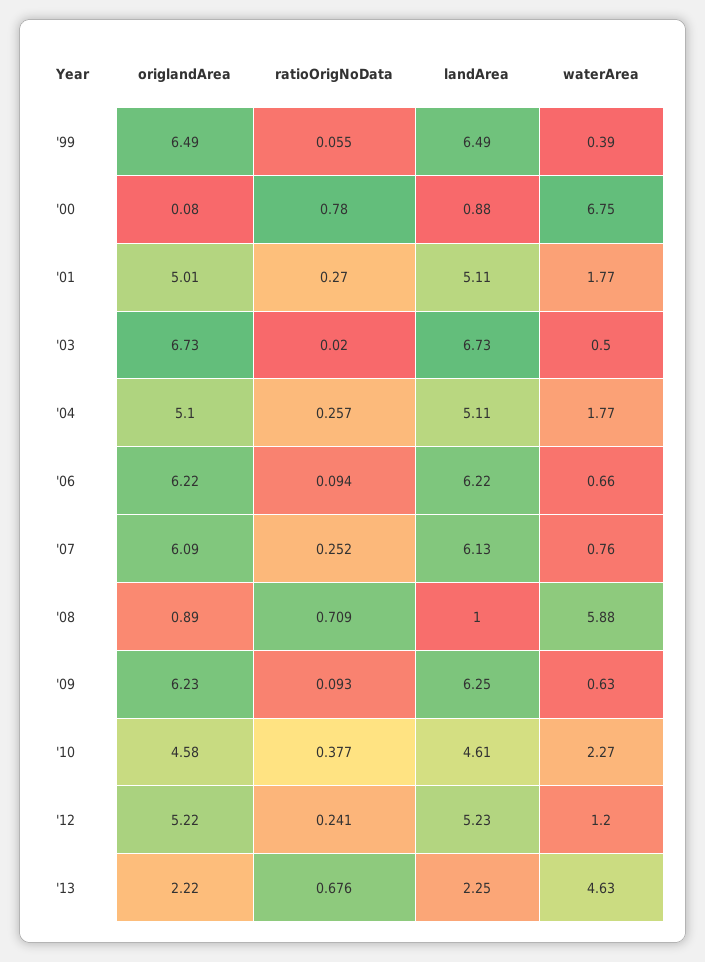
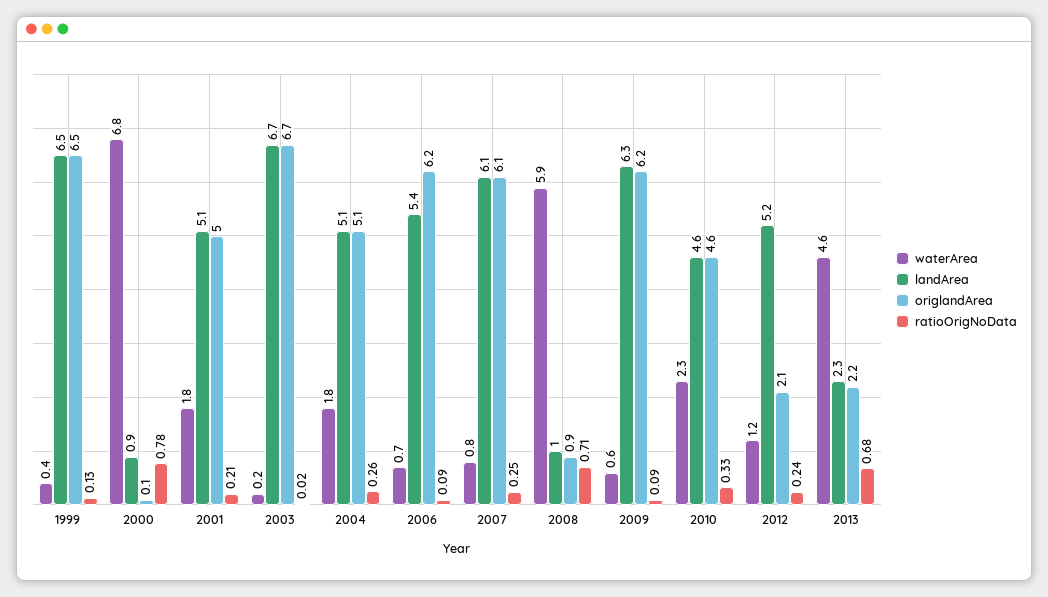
  {
    "origlandArea": {
      "'99": 6.49,
      "'00": 0.08,
      "'01": 5.01,
      "'03": 6.73,
      "'04": 5.1,
      "'06": 6.22,
      "'07": 6.09,
      "'08": 0.89,
      "'09": 6.23,
      "'10": 4.58,
-     "'12": 5.22,
+     "'12": 2.1,
      "'13": 2.22
    },
    "ratioOrigNoData": {
-     "'99": 0.055,
+     "'99": 0.13,
      "'00": 0.78,
-     "'01": 0.27,
+     "'01": 0.21,
      "'03": 0.02,
      "'04": 0.257,
      "'06": 0.094,
      "'07": 0.252,
      "'08": 0.709,
      "'09": 0.093,
-     "'10": 0.377,
+     "'10": 0.33,
      "'12": 0.241,
      "'13": 0.676
    },
    "landArea": {
      "'99": 6.49,
      "'00": 0.88,
      "'01": 5.11,
      "'03": 6.73,
      "'04": 5.11,
-     "'06": 6.22,
+     "'06": 5.4,
      "'07": 6.13,
      "'08": 1,
      "'09": 6.25,
      "'10": 4.61,
      "'12": 5.23,
      "'13": 2.25
    },
    "waterArea": {
      "'99": 0.39,
      "'00": 6.75,
      "'01": 1.77,
-     "'03": 0.5,
+     "'03": 0.2,
      "'04": 1.77,
      "'06": 0.66,
      "'07": 0.76,
      "'08": 5.88,
      "'09": 0.63,
      "'10": 2.27,
      "'12": 1.2,
      "'13": 4.63
    }
  }

